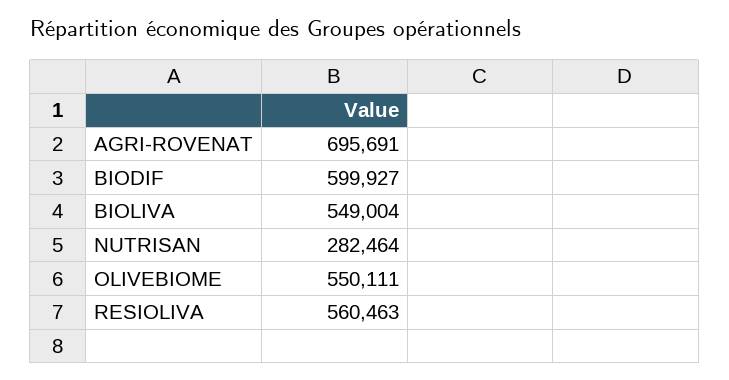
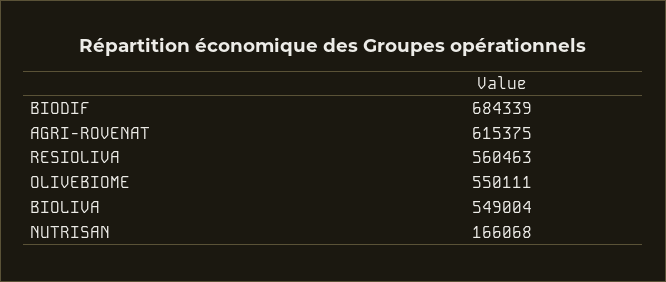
  {
-   "AGRI-ROVENAT": 695691,
+   "AGRI-ROVENAT": 615375,
-   "BIODIF": 599927,
+   "BIODIF": 684339,
    "BIOLIVA": 549004,
-   "NUTRISAN": 282464,
+   "NUTRISAN": 166068,
    "OLIVEBIOME": 550111,
    "RESIOLIVA": 560463
  }

